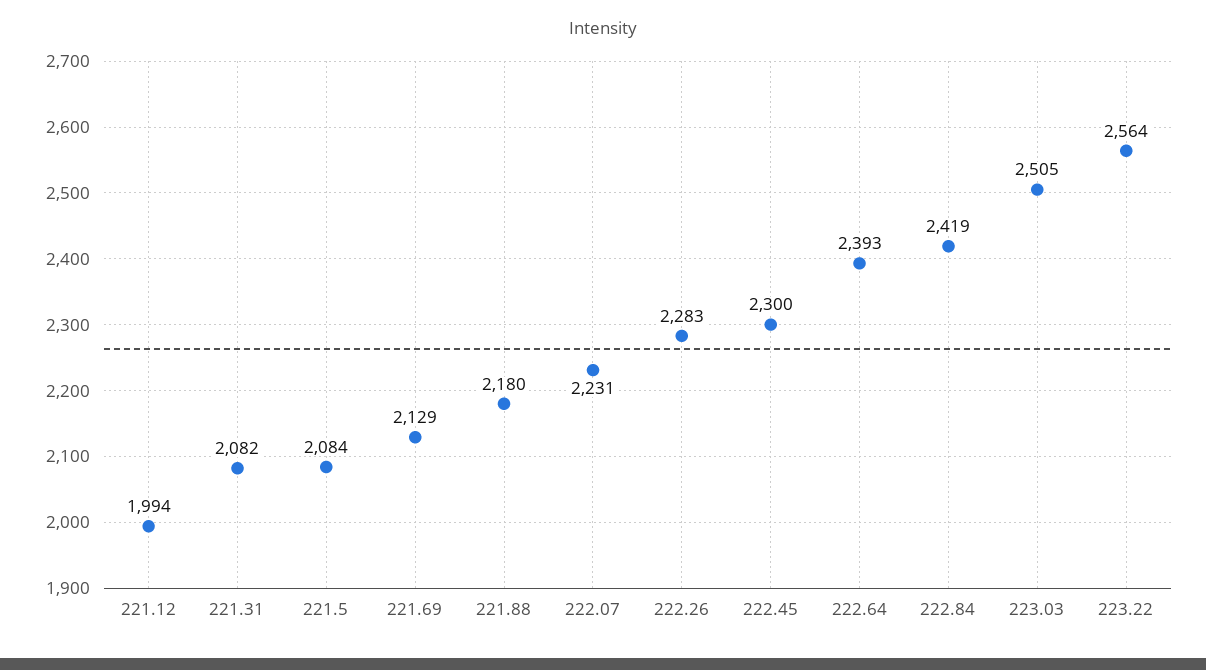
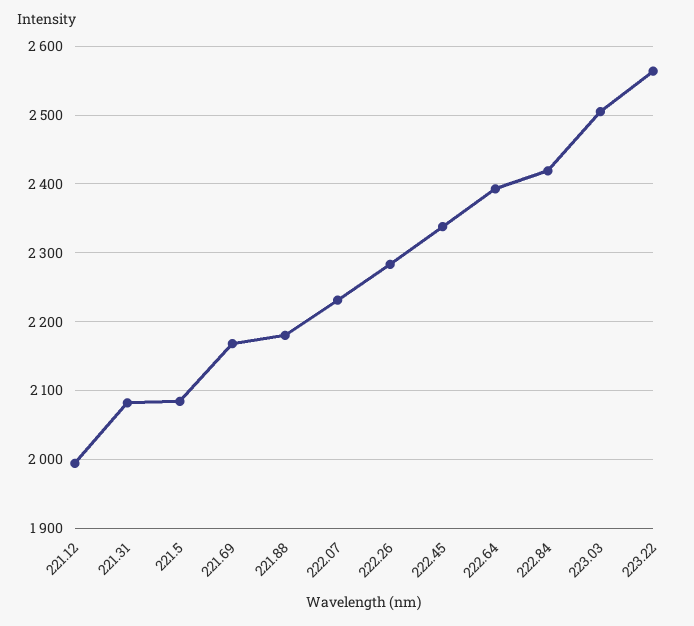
  {
    "221.12": 1994,
    "221.31": 2082,
    "221.5": 2084,
-   "221.69": 2129,
+   "221.69": 2170,
    "221.88": 2180,
    "222.07": 2231,
    "222.26": 2283,
-   "222.45": 2300,
+   "222.45": 2340,
    "222.64": 2393,
    "222.84": 2419,
    "223.03": 2505,
    "223.22": 2564
  }

